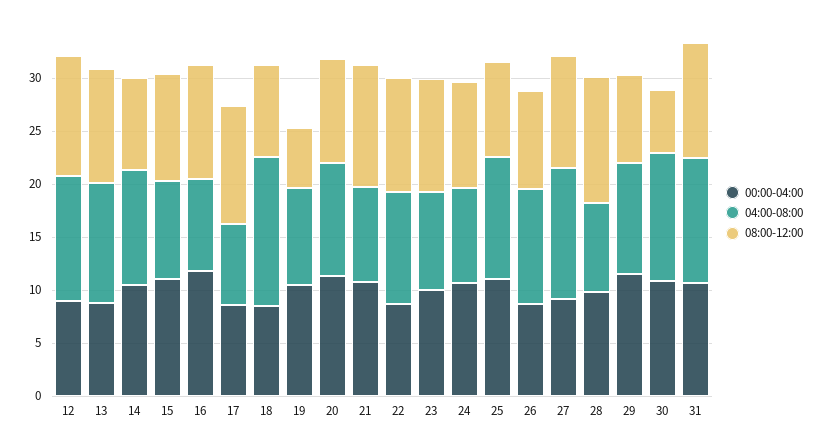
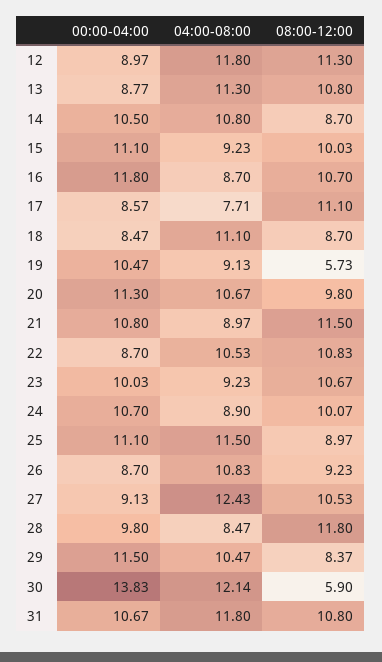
  {
    "00:00-04:00": {
      "12": 8.97,
      "13": 8.77,
      "14": 10.5,
      "15": 11.1,
      "16": 11.8,
      "17": 8.57,
      "18": 8.47,
      "19": 10.47,
      "20": 11.3,
      "21": 10.8,
      "22": 8.7,
      "23": 10.03,
      "24": 10.7,
      "25": 11.1,
      "26": 8.7,
      "27": 9.13,
      "28": 9.8,
      "29": 11.5,
-     "30": 11,
+     "30": 13.83,
      "31": 10.67
    },
    "04:00-08:00": {
      "12": 11.8,
      "13": 11.3,
      "14": 10.8,
      "15": 9.23,
      "16": 8.7,
      "17": 7.71,
-     "18": 14,
+     "18": 11.1,
      "19": 9.13,
      "20": 10.67,
      "21": 8.97,
      "22": 10.53,
      "23": 9.23,
      "24": 8.9,
      "25": 11.5,
      "26": 10.83,
      "27": 12.43,
      "28": 8.47,
      "29": 10.47,
      "30": 12.14,
      "31": 11.8
    },
    "08:00-12:00": {
      "12": 11.3,
      "13": 10.8,
      "14": 8.7,
      "15": 10.03,
      "16": 10.7,
      "17": 11.1,
      "18": 8.7,
      "19": 5.73,
      "20": 9.8,
      "21": 11.5,
      "22": 10.83,
      "23": 10.67,
      "24": 10.07,
      "25": 8.97,
      "26": 9.23,
      "27": 10.53,
      "28": 11.8,
      "29": 8.37,
      "30": 5.9,
      "31": 10.8
    }
  }

